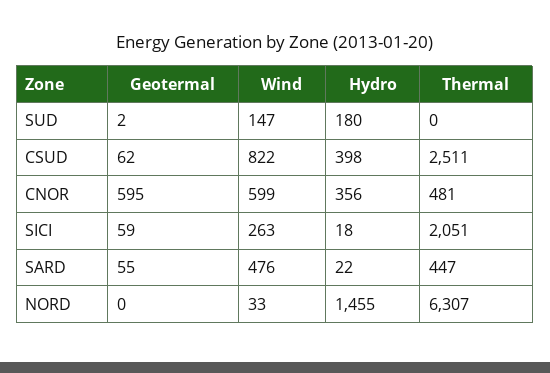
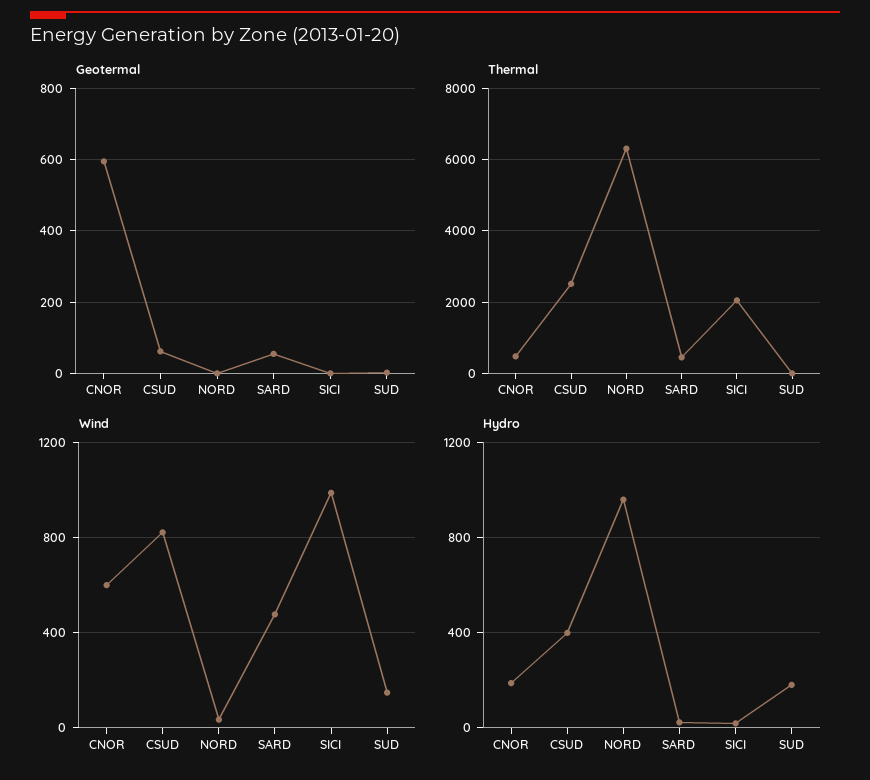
  {
    "Geotermal": {
      "SUD": 2,
      "CSUD": 62,
      "CNOR": 595,
-     "SICI": 59,
+     "SICI": 0,
      "SARD": 55,
      "NORD": 0
    },
    "Wind": {
      "SUD": 147,
      "CSUD": 822,
      "CNOR": 599,
-     "SICI": 263,
+     "SICI": 1000,
      "SARD": 476,
      "NORD": 33
    },
    "Hydro": {
      "SUD": 180,
      "CSUD": 398,
-     "CNOR": 356,
+     "CNOR": 200,
      "SICI": 18,
      "SARD": 22,
-     "NORD": 1455
+     "NORD": 950
    },
    "Thermal": {
      "SUD": 0,
      "CSUD": 2511,
      "CNOR": 481,
      "SICI": 2051,
      "SARD": 447,
      "NORD": 6307
    }
  }

